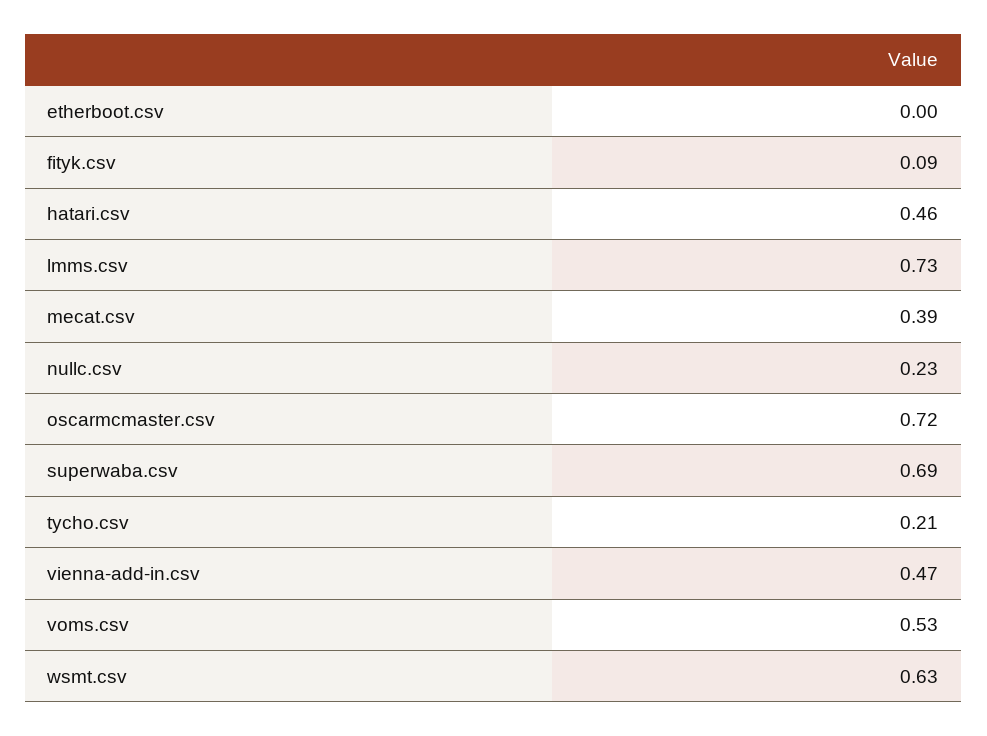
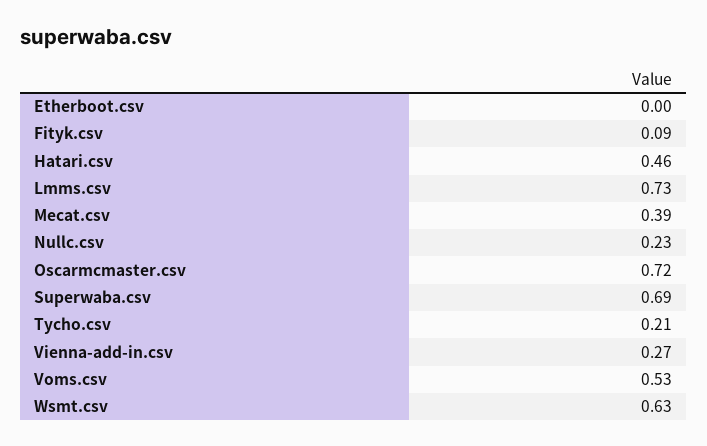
  {
    "etherboot.csv": 0,
    "fityk.csv": 0.09,
    "hatari.csv": 0.46,
    "lmms.csv": 0.73,
    "mecat.csv": 0.39,
    "nullc.csv": 0.23,
    "oscarmcmaster.csv": 0.72,
    "superwaba.csv": 0.69,
    "tycho.csv": 0.21,
-   "vienna-add-in.csv": 0.47,
+   "vienna-add-in.csv": 0.27,
    "voms.csv": 0.53,
    "wsmt.csv": 0.63
  }

